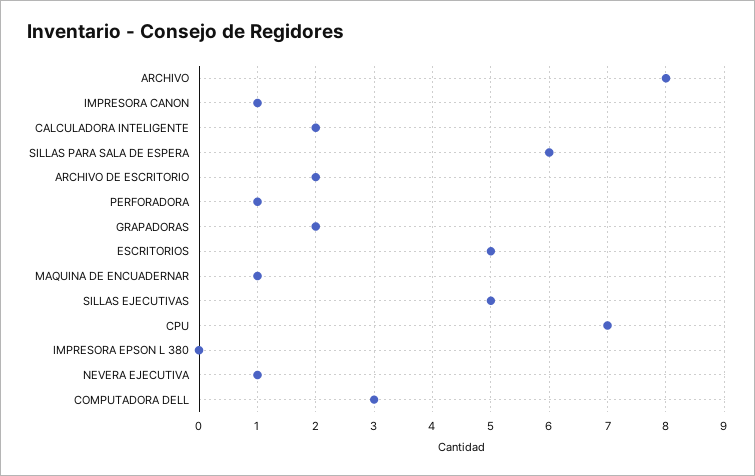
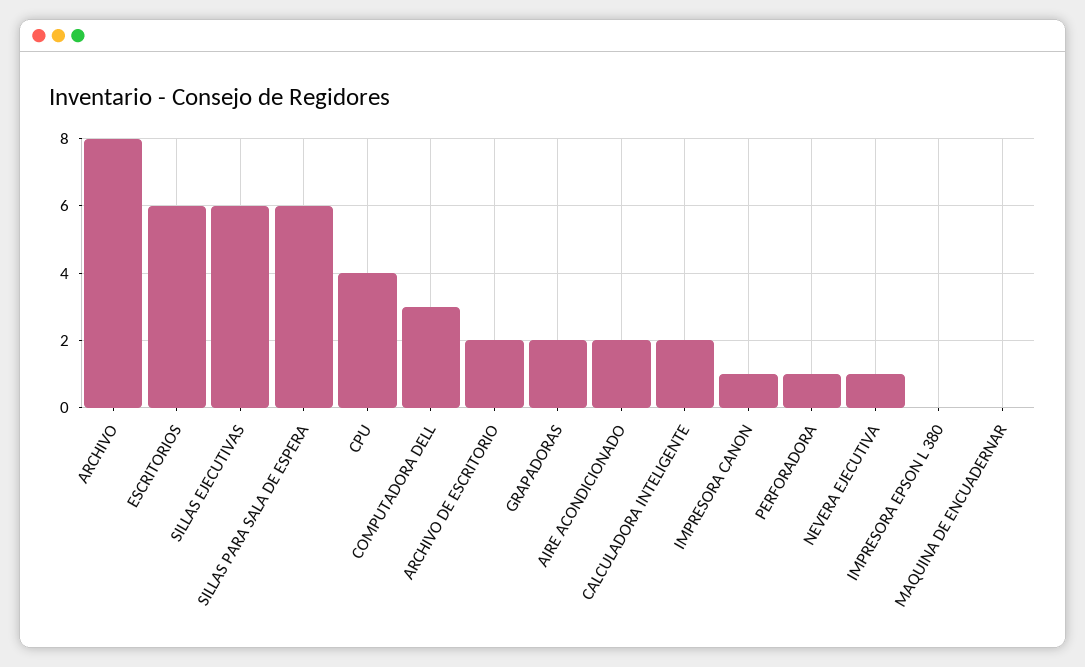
  {
    "ARCHIVO": 8,
    "IMPRESORA CANON": 1,
    "CALCULADORA INTELIGENTE": 2,
    "SILLAS PARA SALA DE ESPERA": 6,
    "ARCHIVO DE ESCRITORIO": 2,
    "PERFORADORA": 1,
    "GRAPADORAS": 2,
-   "ESCRITORIOS": 5,
+   "ESCRITORIOS": 6,
-   "MAQUINA DE ENCUADERNAR": 1,
+   "MAQUINA DE ENCUADERNAR": 0,
-   "SILLAS EJECUTIVAS": 5,
+   "SILLAS EJECUTIVAS": 6,
-   "CPU": 7,
+   "CPU": 4,
    "IMPRESORA EPSON L 380": 0,
    "NEVERA EJECUTIVA": 1,
-   "COMPUTADORA DELL": 3
+   "COMPUTADORA DELL": 3,
+   "AIRE ACONDICIONADO": 2
  }

